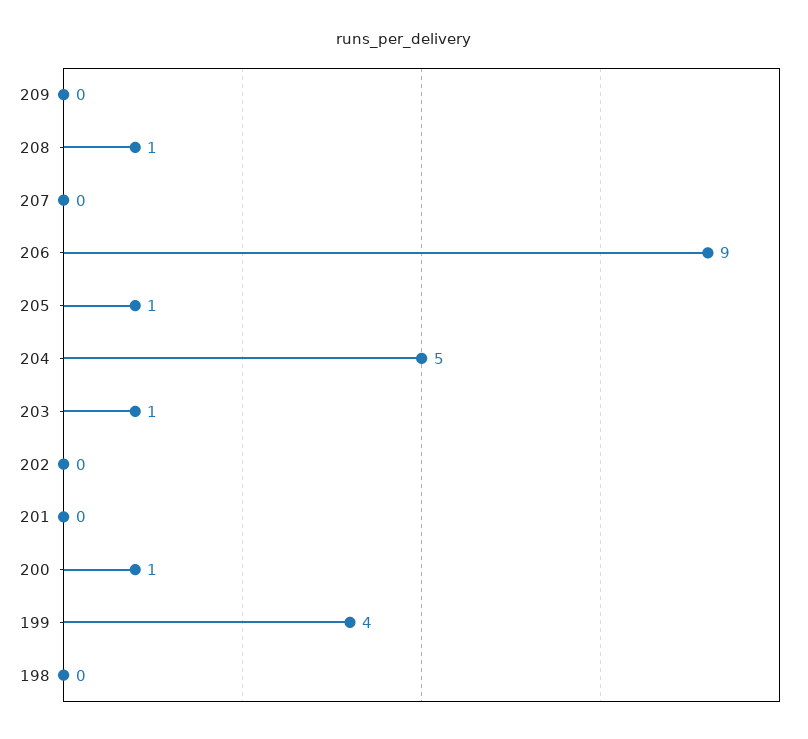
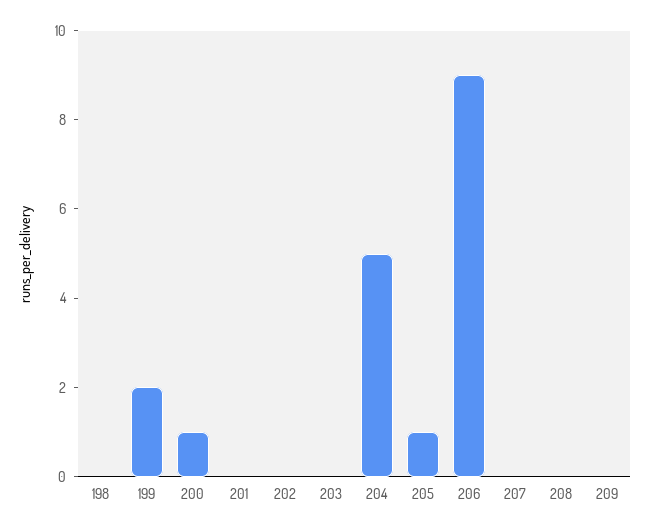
  {
    "209": 0,
-   "208": 1,
+   "208": 0,
    "207": 0,
    "206": 9,
    "205": 1,
    "204": 5,
-   "203": 1,
+   "203": 0,
    "202": 0,
    "201": 0,
    "200": 1,
-   "199": 4,
+   "199": 2,
    "198": 0
  }

